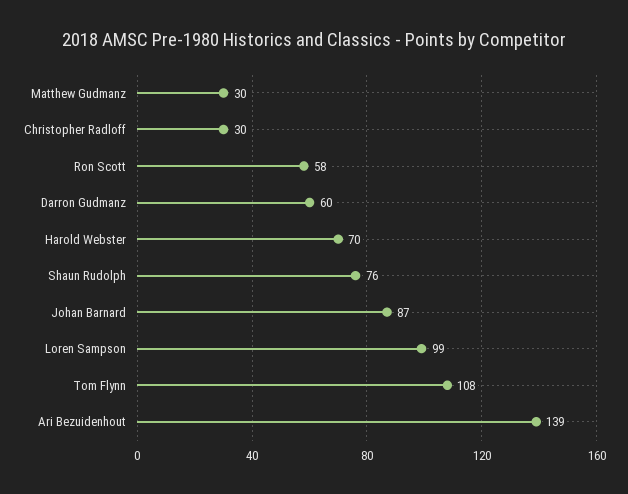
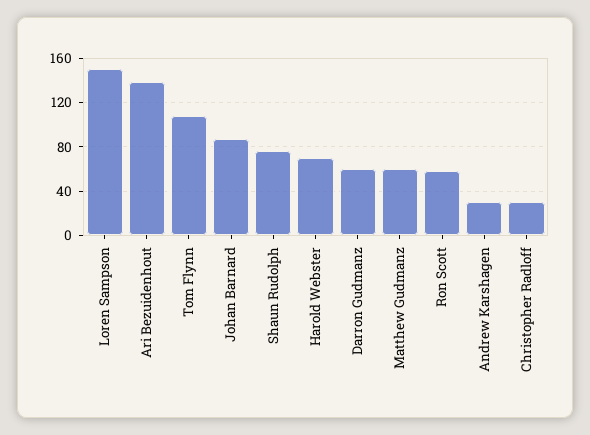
  {
-   "Matthew Gudmanz": 30,
+   "Matthew Gudmanz": 60,
    "Christopher Radloff": 30,
    "Ron Scott": 58,
    "Darron Gudmanz": 60,
    "Harold Webster": 70,
    "Shaun Rudolph": 76,
    "Johan Barnard": 87,
-   "Loren Sampson": 99,
+   "Loren Sampson": 150,
    "Tom Flynn": 108,
-   "Ari Bezuidenhout": 139
+   "Ari Bezuidenhout": 139,
+   "Andrew Karshagen": 30
  }

